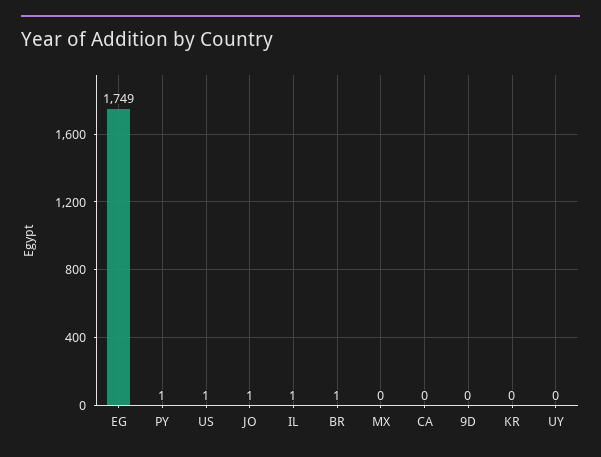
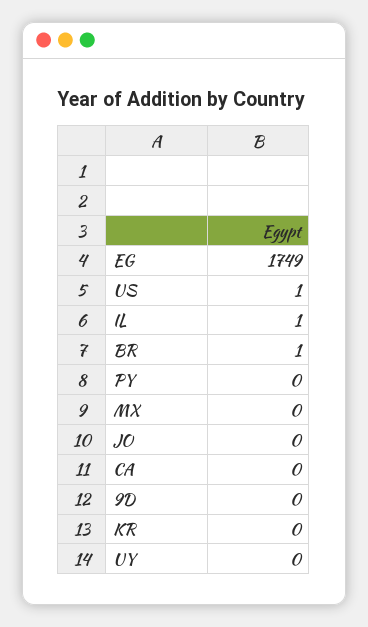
  {
    "EG": 1749,
-   "PY": 1,
+   "PY": 0,
    "US": 1,
-   "JO": 1,
+   "JO": 0,
    "IL": 1,
    "BR": 1,
    "MX": 0,
    "CA": 0,
    "9D": 0,
    "KR": 0,
    "UY": 0
  }

